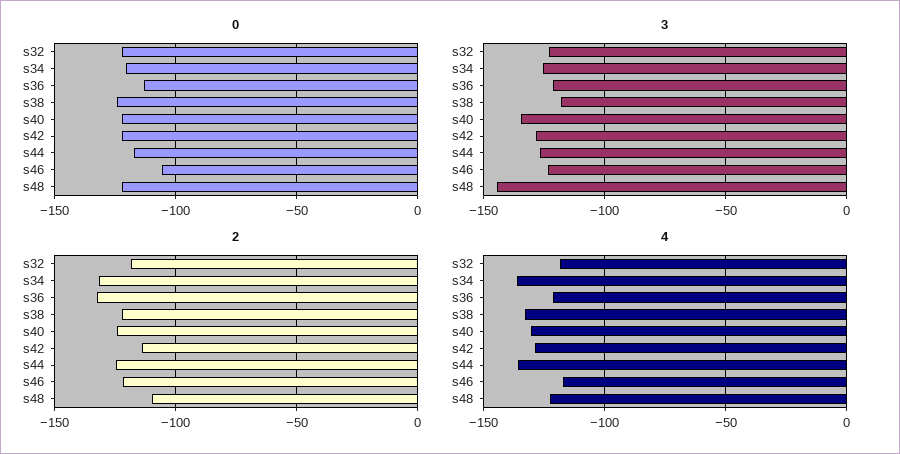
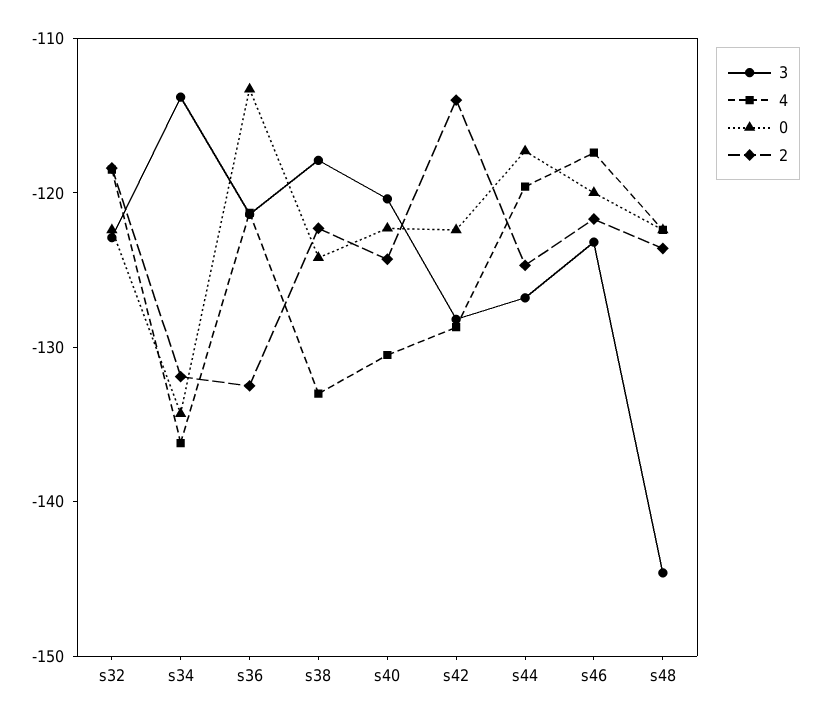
  {
    "0": {
      "s32": -122,
-     "s34": -120,
+     "s34": -134,
      "s36": -114,
      "s38": -124,
      "s40": -122,
      "s42": -122,
      "s44": -118,
-     "s46": -105,
+     "s46": -120,
      "s48": -122
    },
    "3": {
      "s32": -122,
-     "s34": -125,
+     "s34": -114,
      "s36": -122,
      "s38": -118,
-     "s40": -135,
+     "s40": -120,
      "s42": -128,
      "s44": -126,
      "s46": -124,
      "s48": -144
    },
    "2": {
      "s32": -118,
      "s34": -132,
      "s36": -132,
      "s38": -122,
      "s40": -124,
      "s42": -114,
      "s44": -124,
      "s46": -122,
-     "s48": -110
+     "s48": -124
    },
    "4": {
      "s32": -118,
      "s34": -136,
      "s36": -122,
      "s38": -134,
      "s40": -130,
      "s42": -128,
-     "s44": -135,
+     "s44": -120,
      "s46": -118,
      "s48": -122
    }
  }

